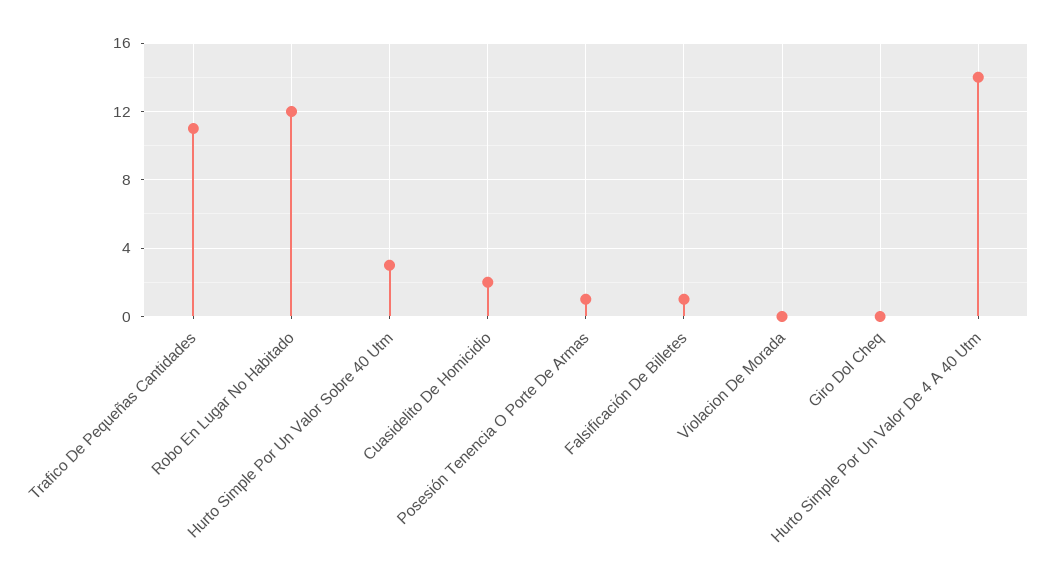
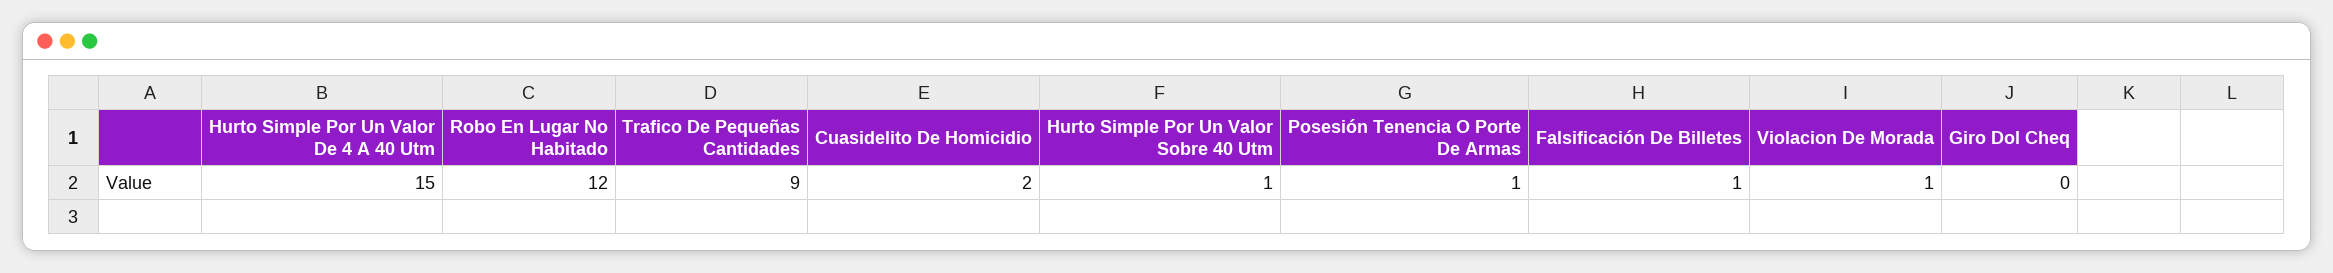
  {
-   "Trafico De Pequeñas Cantidades": 11,
+   "Trafico De Pequeñas Cantidades": 9,
    "Robo En Lugar No Habitado": 12,
-   "Hurto Simple Por Un Valor Sobre 40 Utm": 3,
+   "Hurto Simple Por Un Valor Sobre 40 Utm": 1,
    "Cuasidelito De Homicidio": 2,
    "Posesión Tenencia O Porte De Armas": 1,
    "Falsificación De Billetes": 1,
-   "Violacion De Morada": 0,
+   "Violacion De Morada": 1,
    "Giro Dol Cheq": 0,
-   "Hurto Simple Por Un Valor De 4 A 40 Utm": 14
+   "Hurto Simple Por Un Valor De 4 A 40 Utm": 15
  }

